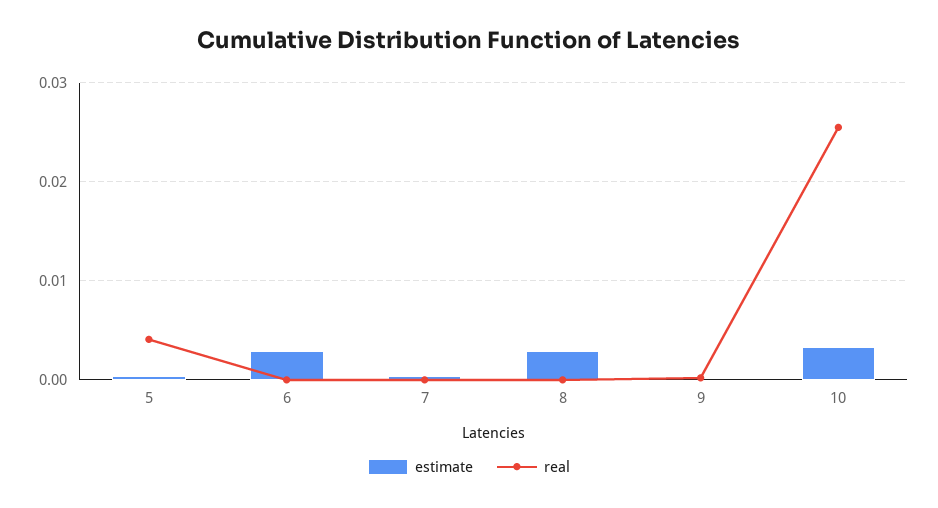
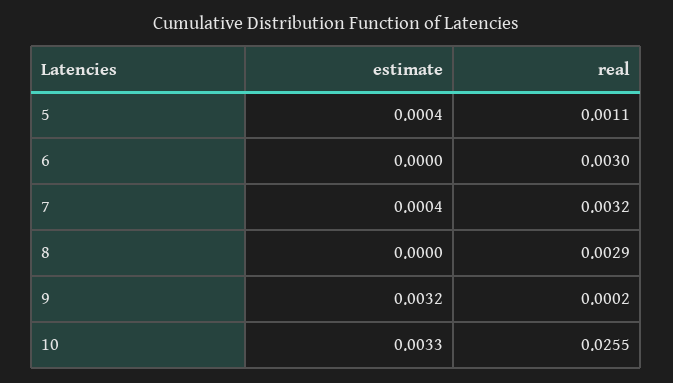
  {
    "estimate": {
      "5": 0.0004,
-     "6": 0.003,
+     "6": 0,
      "7": 0.0004,
-     "8": 0.003,
+     "8": 0,
-     "9": 0,
+     "9": 0.0032,
      "10": 0.0033
    },
    "real": {
-     "5": 0.004,
+     "5": 0.0011,
-     "6": 0,
+     "6": 0.003,
-     "7": 0,
+     "7": 0.0032,
-     "8": 0,
+     "8": 0.0029,
      "9": 0.0002,
      "10": 0.0255
    }
  }

